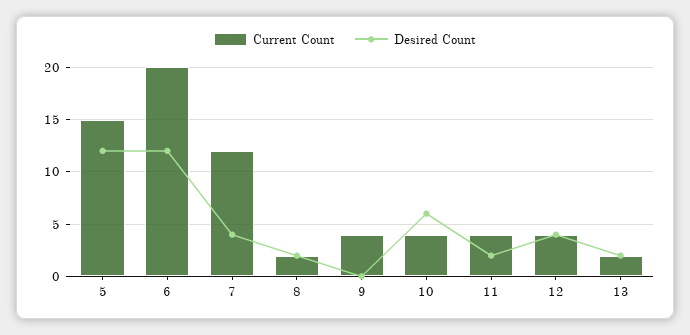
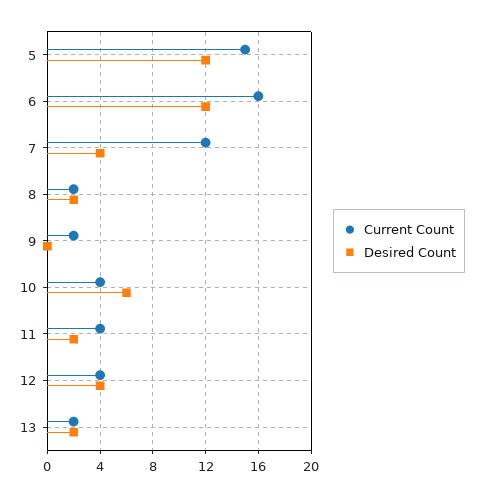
  {
    "Current Count": {
      "5": 15,
-     "6": 20,
+     "6": 16,
      "7": 12,
      "8": 2,
-     "9": 4,
+     "9": 2,
      "10": 4,
      "11": 4,
      "12": 4,
      "13": 2
    },
    "Desired Count": {
      "5": 12,
      "6": 12,
      "7": 4,
      "8": 2,
      "9": 0,
      "10": 6,
      "11": 2,
      "12": 4,
      "13": 2
    }
  }

